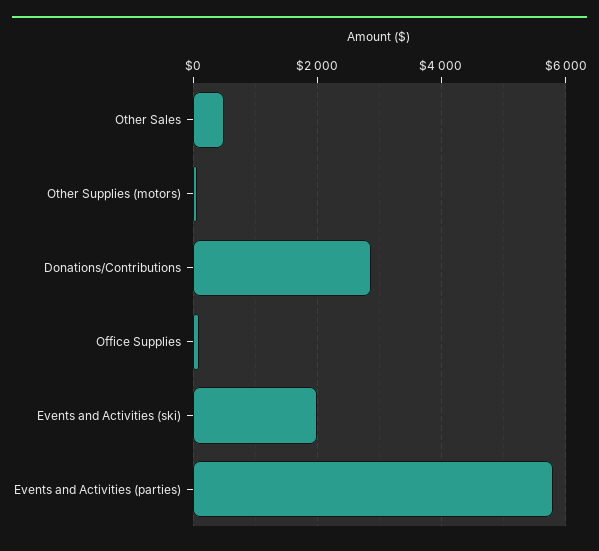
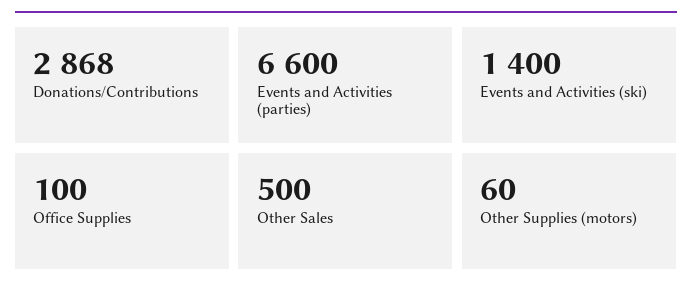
  {
    "Other Sales": 500,
    "Other Supplies (motors)": 60,
    "Donations/Contributions": 2868,
    "Office Supplies": 100,
-   "Events and Activities (ski)": 2000,
+   "Events and Activities (ski)": 1400,
-   "Events and Activities (parties)": 5800
+   "Events and Activities (parties)": 6600
  }

